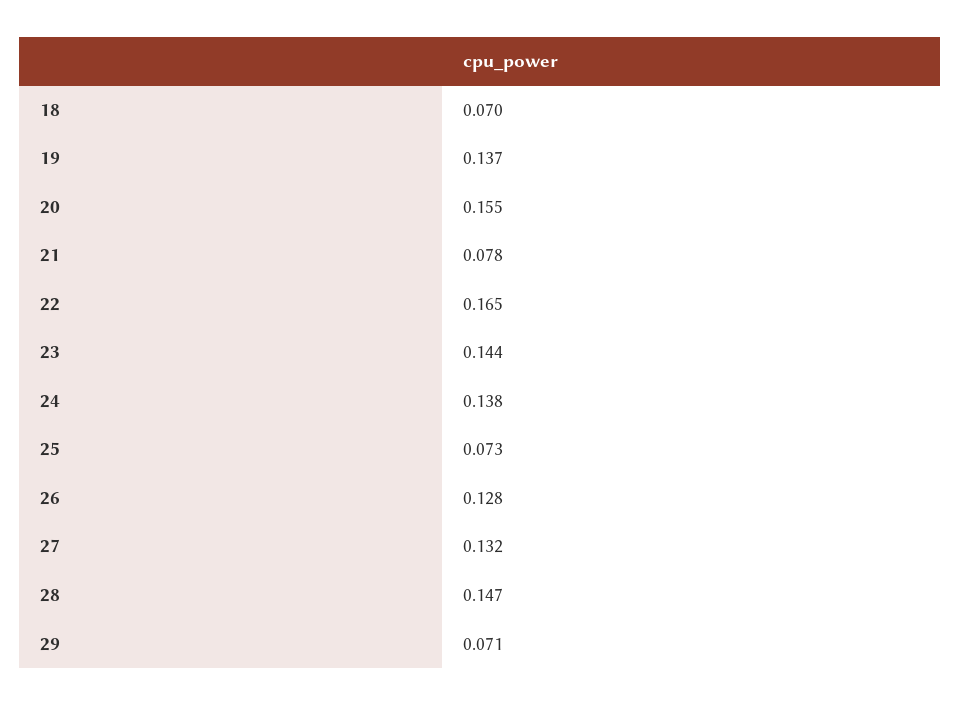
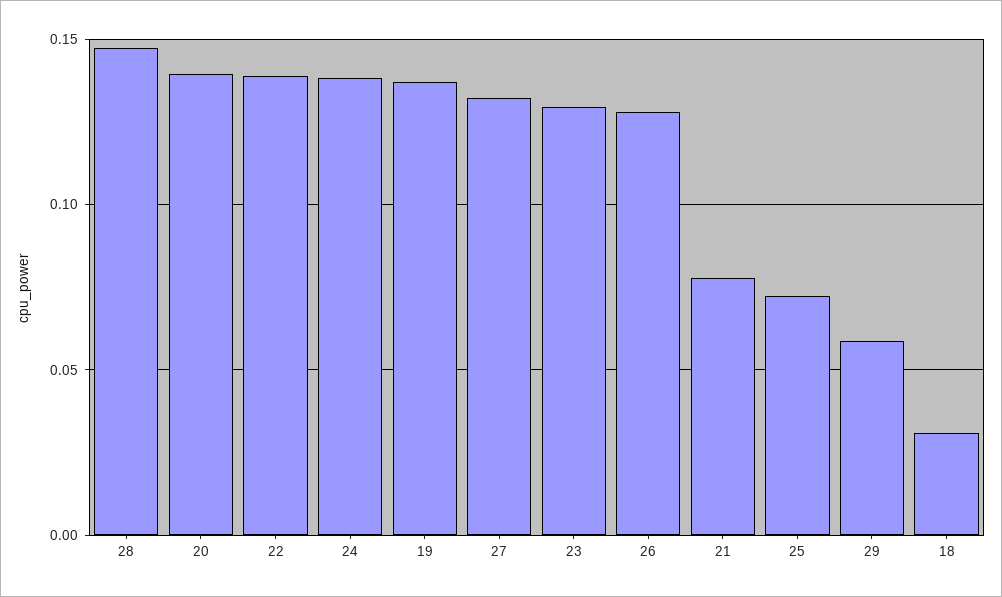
  {
-   "18": 0.07,
+   "18": 0.03,
    "19": 0.137,
-   "20": 0.155,
+   "20": 0.14,
    "21": 0.078,
-   "22": 0.165,
+   "22": 0.14,
-   "23": 0.144,
+   "23": 0.13,
    "24": 0.138,
    "25": 0.073,
    "26": 0.128,
    "27": 0.132,
    "28": 0.147,
-   "29": 0.071
+   "29": 0.06
  }

